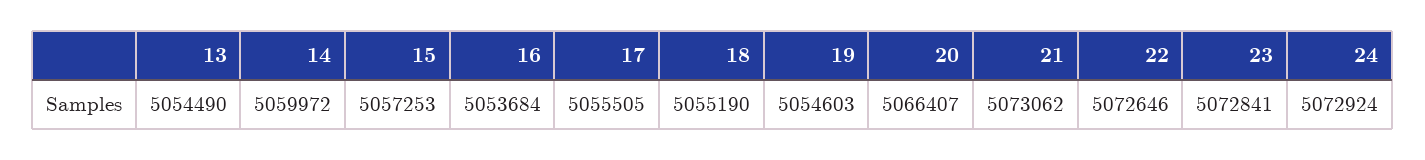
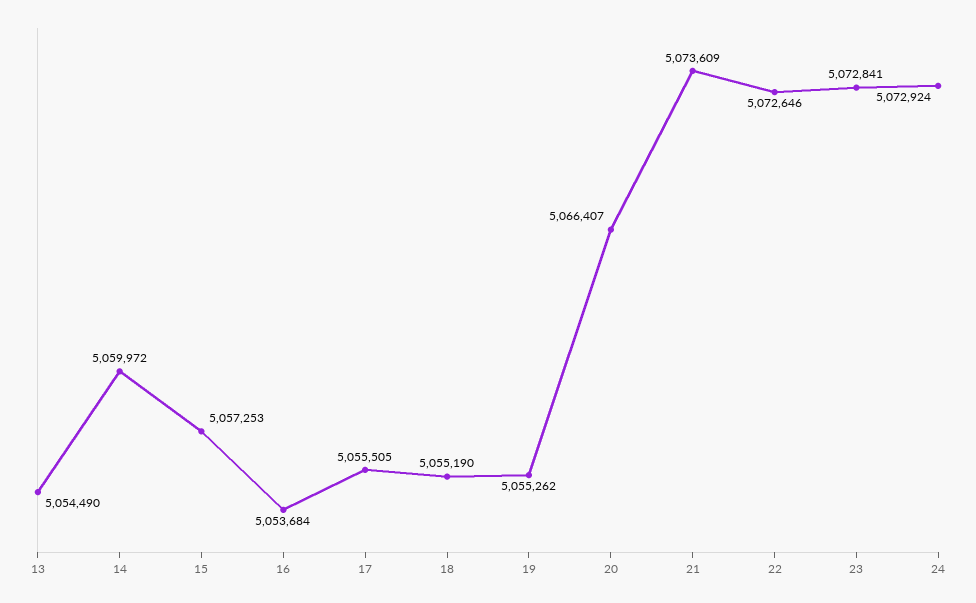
  {
    "13": 5054490,
    "14": 5059972,
    "15": 5057253,
    "16": 5053684,
    "17": 5055505,
    "18": 5055190,
-   "19": 5054603,
+   "19": 5055262,
    "20": 5066407,
-   "21": 5073062,
+   "21": 5073609,
    "22": 5072646,
    "23": 5072841,
    "24": 5072924
  }

